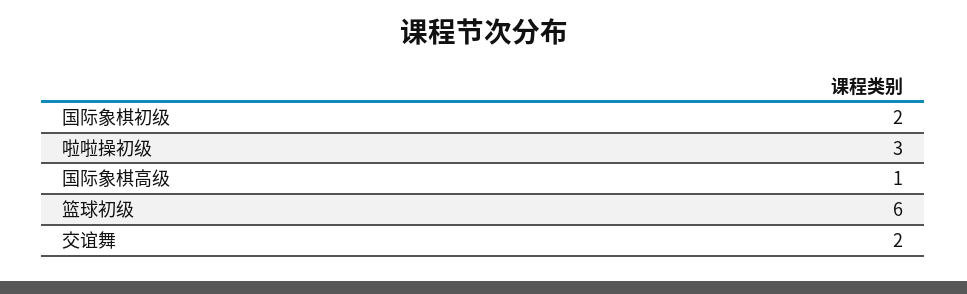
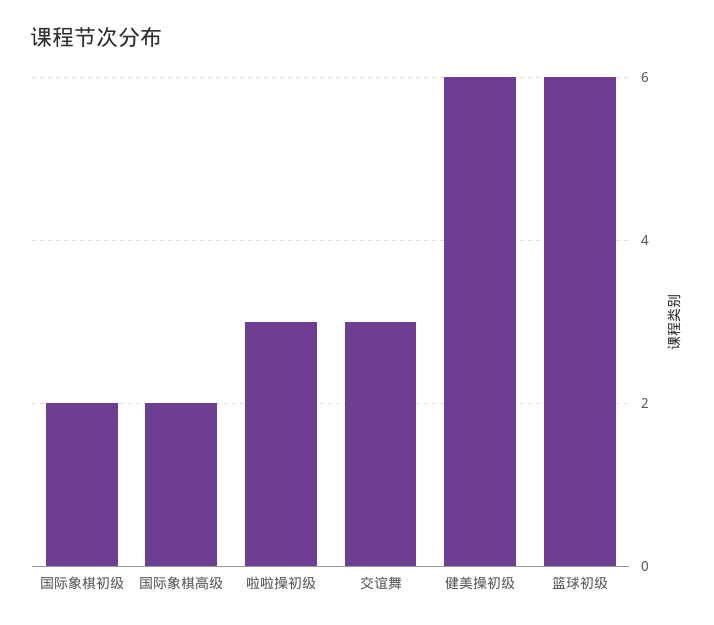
  {
    "国际象棋初级": 2,
    "啦啦操初级": 3,
-   "国际象棋高级": 1,
+   "国际象棋高级": 2,
    "篮球初级": 6,
-   "交谊舞": 2
+   "交谊舞": 3,
+   "健美操初级": 6
  }

